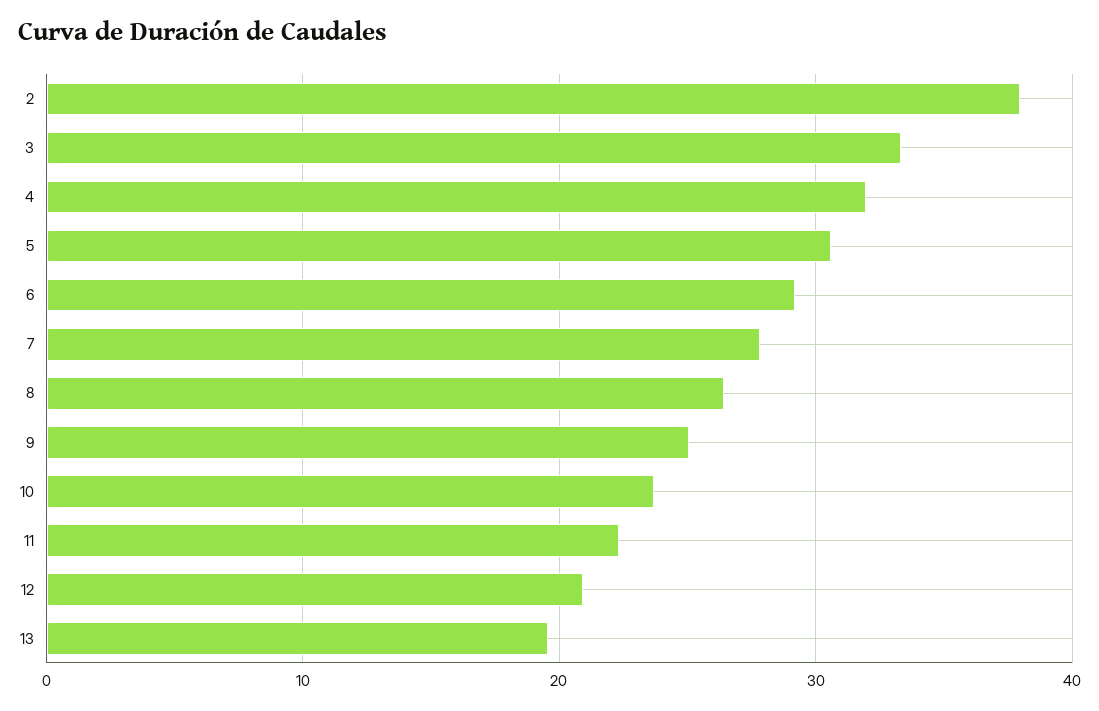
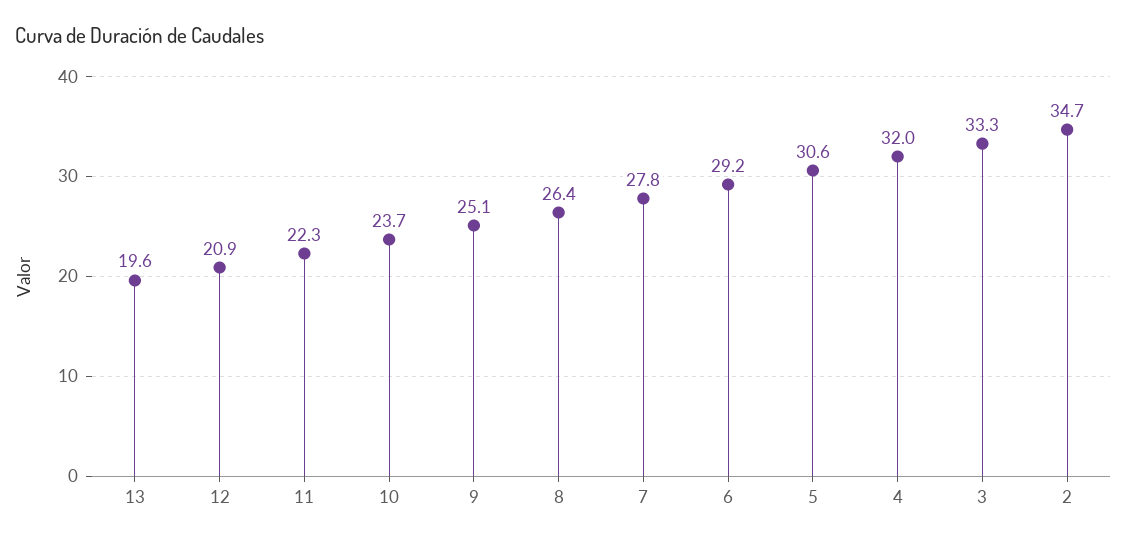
  {
-   "2": 38,
+   "2": 34.7,
    "3": 33.3,
    "4": 32,
    "5": 30.6,
    "6": 29.2,
    "7": 27.8,
    "8": 26.4,
    "9": 25.1,
    "10": 23.7,
    "11": 22.3,
    "12": 20.9,
    "13": 19.6
  }

